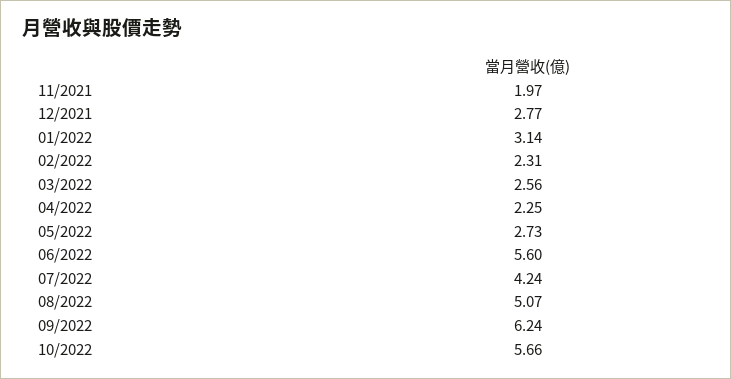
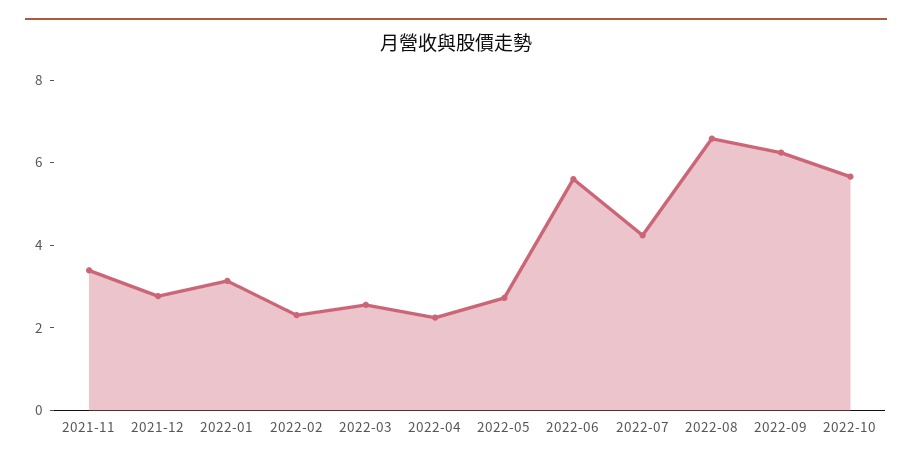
  {
-   "11/2021": 1.97,
+   "11/2021": 3.5,
    "12/2021": 2.77,
    "01/2022": 3.14,
    "02/2022": 2.31,
    "03/2022": 2.56,
    "04/2022": 2.25,
    "05/2022": 2.73,
    "06/2022": 5.6,
    "07/2022": 4.24,
-   "08/2022": 5.07,
+   "08/2022": 6.5,
    "09/2022": 6.24,
    "10/2022": 5.66
  }

